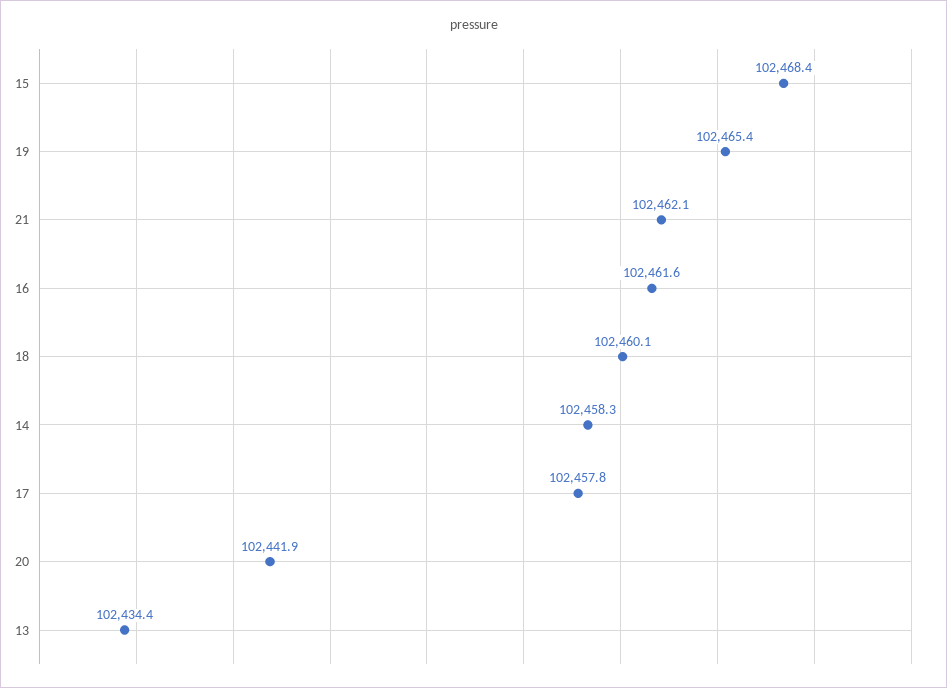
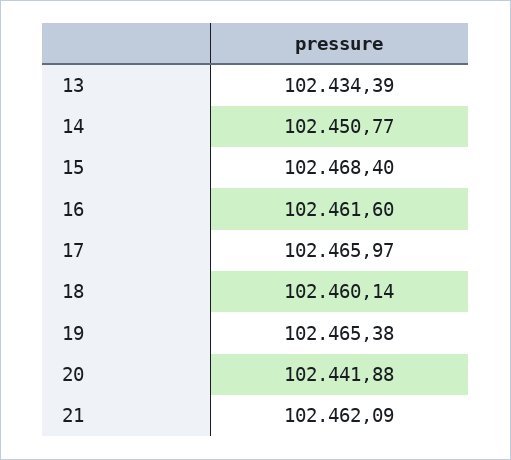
  {
    "15": 102468.4,
    "19": 102465.38,
    "21": 102462.09,
    "16": 102461.6,
    "18": 102460.14,
-   "14": 102458.3,
+   "14": 102450.77,
-   "17": 102457.8,
+   "17": 102465.97,
    "20": 102441.88,
    "13": 102434.39
  }

